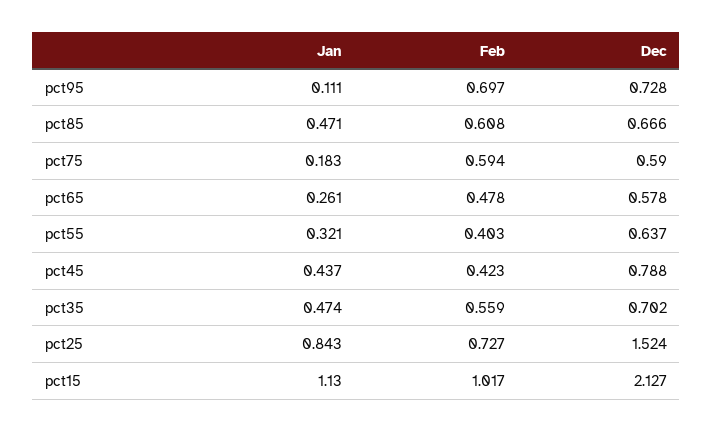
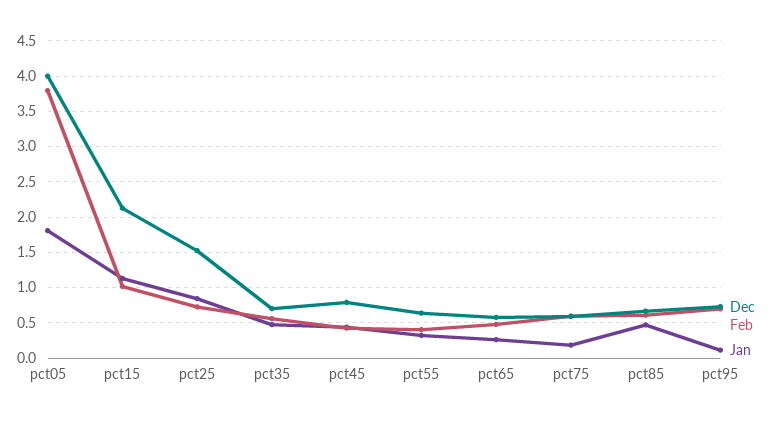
  {
    "Jan": {
      "pct95": 0.111,
      "pct85": 0.471,
      "pct75": 0.183,
      "pct65": 0.261,
      "pct55": 0.321,
      "pct45": 0.437,
      "pct35": 0.474,
      "pct25": 0.843,
-     "pct15": 1.13
+     "pct15": 1.13,
+     "pct05": 1.8
    },
    "Feb": {
      "pct95": 0.697,
      "pct85": 0.608,
      "pct75": 0.594,
      "pct65": 0.478,
      "pct55": 0.403,
      "pct45": 0.423,
      "pct35": 0.559,
      "pct25": 0.727,
-     "pct15": 1.017
+     "pct15": 1.017,
+     "pct05": 3.8
    },
    "Dec": {
      "pct95": 0.728,
      "pct85": 0.666,
      "pct75": 0.59,
      "pct65": 0.578,
      "pct55": 0.637,
      "pct45": 0.788,
      "pct35": 0.702,
      "pct25": 1.524,
-     "pct15": 2.127
+     "pct15": 2.127,
+     "pct05": 4
    }
  }

